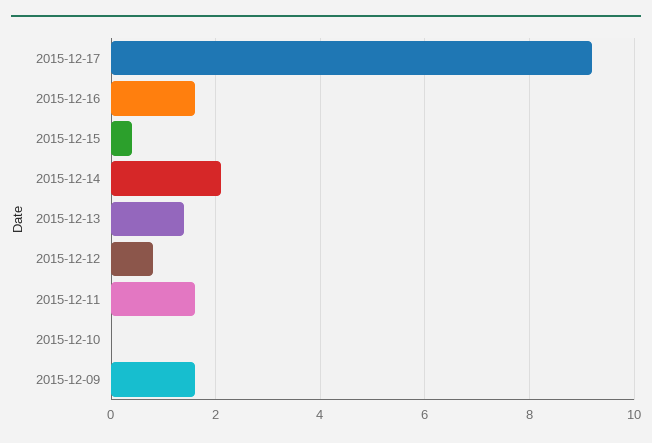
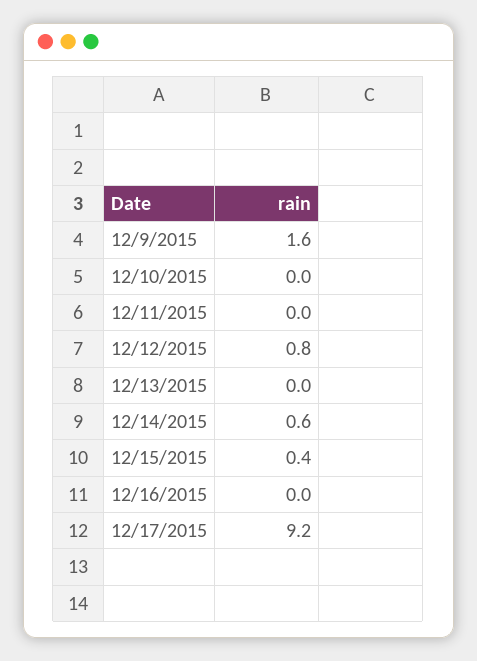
  {
    "2015-12-17": 9.2,
-   "2015-12-16": 1.5,
+   "2015-12-16": 0,
    "2015-12-15": 0.4,
-   "2015-12-14": 2,
+   "2015-12-14": 0.6,
-   "2015-12-13": 1.5,
+   "2015-12-13": 0,
    "2015-12-12": 0.8,
-   "2015-12-11": 1.5,
+   "2015-12-11": 0,
    "2015-12-10": 0,
    "2015-12-09": 1.6
  }

